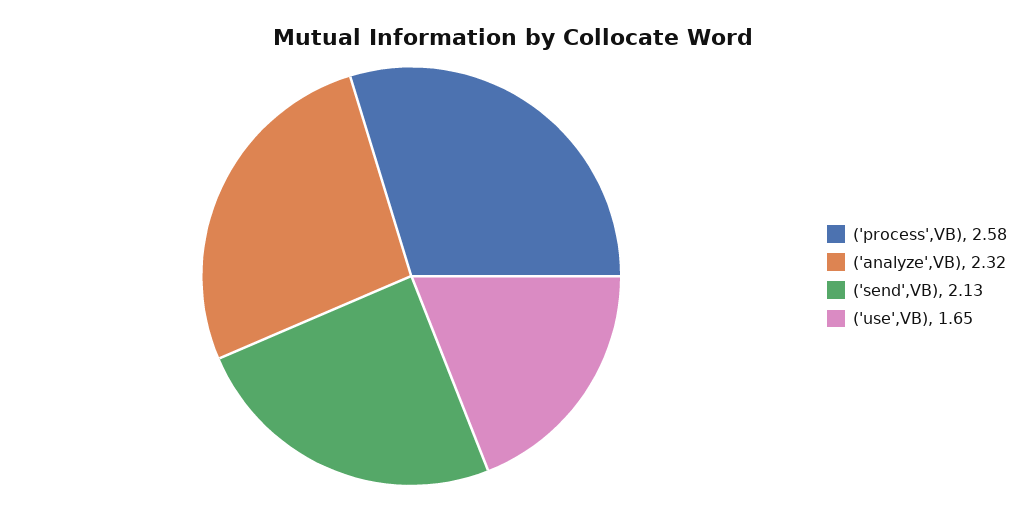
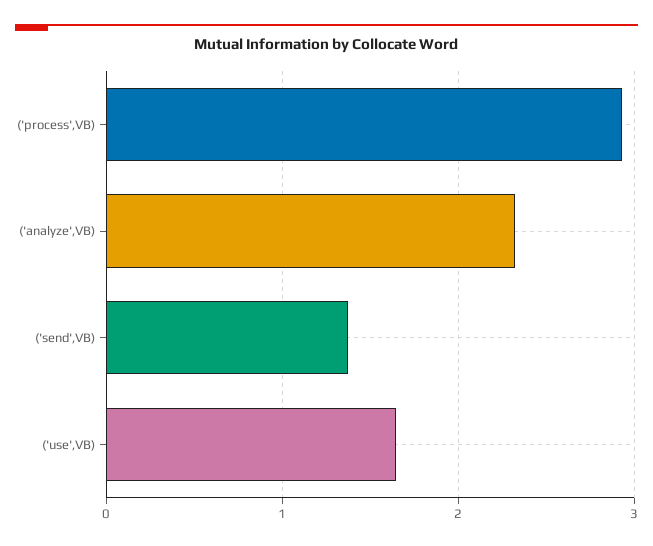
  {
-   "('process',VB)": 2.58,
+   "('process',VB)": 2.9,
    "('analyze',VB)": 2.32,
-   "('send',VB)": 2.13,
+   "('send',VB)": 1.4,
    "('use',VB)": 1.65
  }

